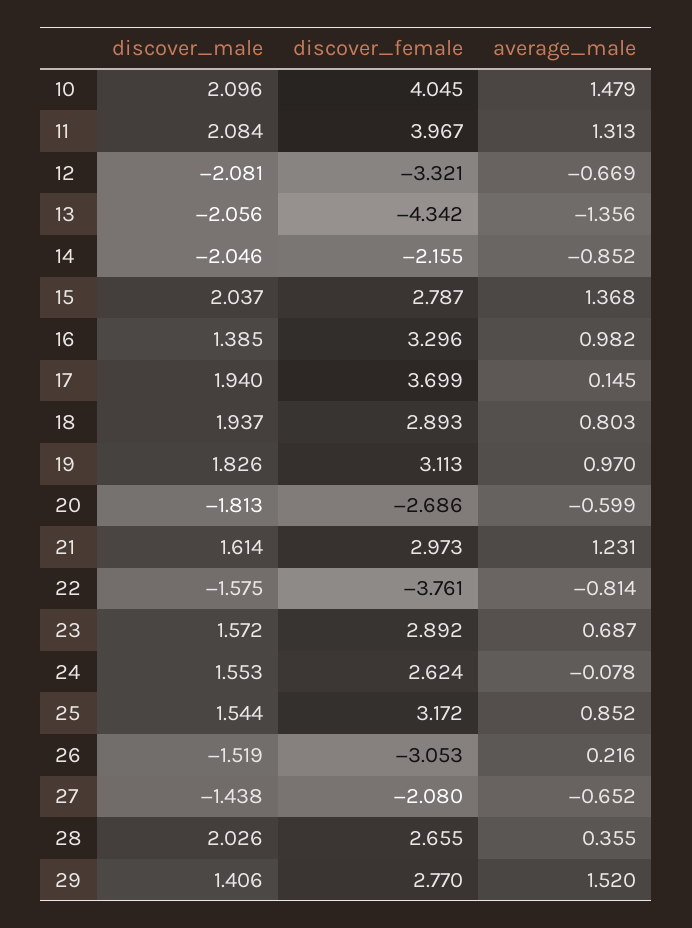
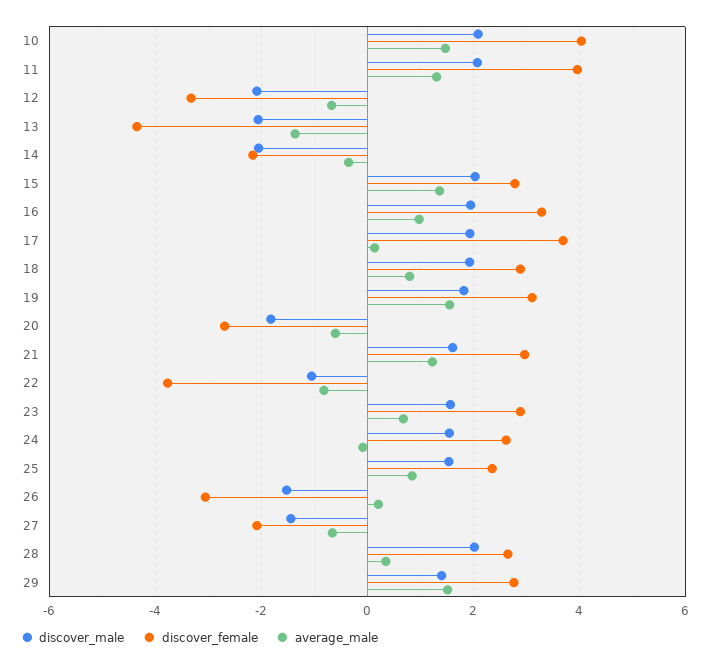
  {
    "discover_male": {
      "10": 2.096,
      "11": 2.084,
      "12": -2.081,
      "13": -2.056,
      "14": -2.046,
      "15": 2.037,
-     "16": 1.385,
+     "16": 2,
      "17": 1.94,
      "18": 1.937,
      "19": 1.826,
      "20": -1.813,
      "21": 1.614,
-     "22": -1.575,
+     "22": -1,
      "23": 1.572,
      "24": 1.553,
      "25": 1.544,
      "26": -1.519,
      "27": -1.438,
      "28": 2.026,
      "29": 1.406
    },
    "discover_female": {
      "10": 4.045,
      "11": 3.967,
      "12": -3.321,
      "13": -4.342,
      "14": -2.155,
      "15": 2.787,
      "16": 3.296,
      "17": 3.699,
      "18": 2.893,
      "19": 3.113,
      "20": -2.686,
      "21": 2.973,
      "22": -3.761,
      "23": 2.892,
      "24": 2.624,
-     "25": 3.172,
+     "25": 2.4,
      "26": -3.053,
      "27": -2.08,
      "28": 2.655,
      "29": 2.77
    },
    "average_male": {
      "10": 1.479,
      "11": 1.313,
      "12": -0.669,
      "13": -1.356,
-     "14": -0.852,
+     "14": -0.4,
      "15": 1.368,
      "16": 0.982,
      "17": 0.145,
      "18": 0.803,
-     "19": 0.97,
+     "19": 1.6,
      "20": -0.599,
      "21": 1.231,
      "22": -0.814,
      "23": 0.687,
      "24": -0.078,
      "25": 0.852,
      "26": 0.216,
      "27": -0.652,
      "28": 0.355,
      "29": 1.52
    }
  }

